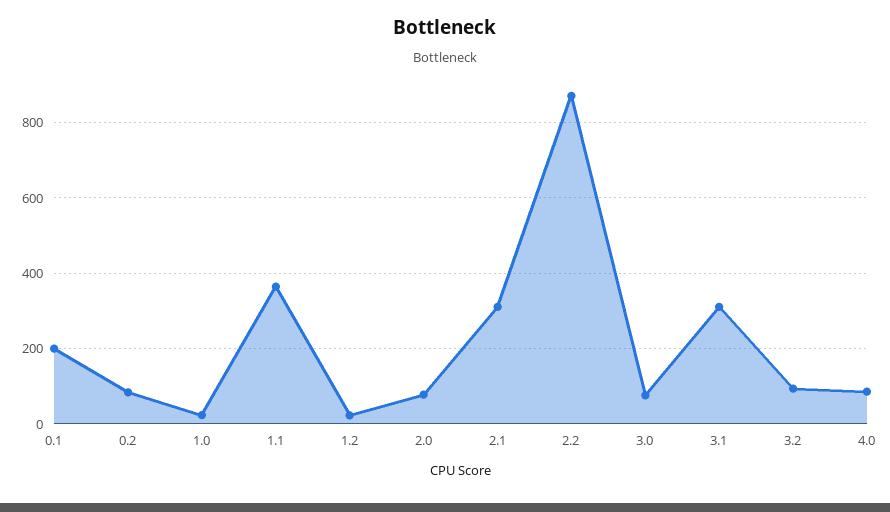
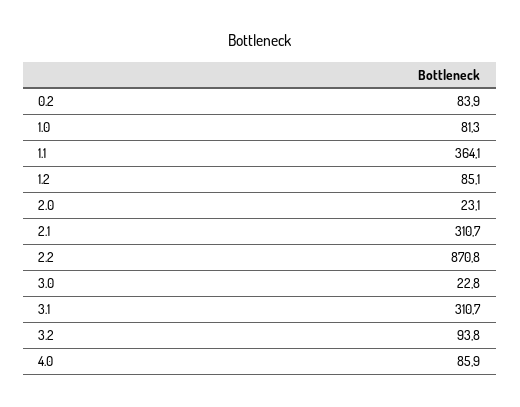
  {
-   "0.1": 200,
    "0.2": 83.9,
-   "1.0": 20,
+   "1.0": 81.3,
    "1.1": 364.1,
-   "1.2": 20,
+   "1.2": 85.1,
-   "2.0": 80,
+   "2.0": 23.1,
    "2.1": 310.7,
    "2.2": 870.8,
-   "3.0": 80,
+   "3.0": 22.8,
    "3.1": 310.7,
    "3.2": 93.8,
    "4.0": 85.9
  }

